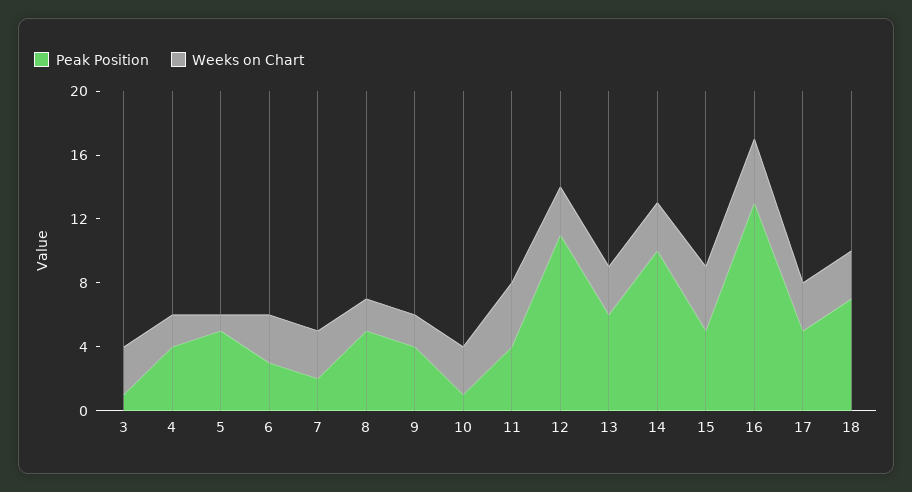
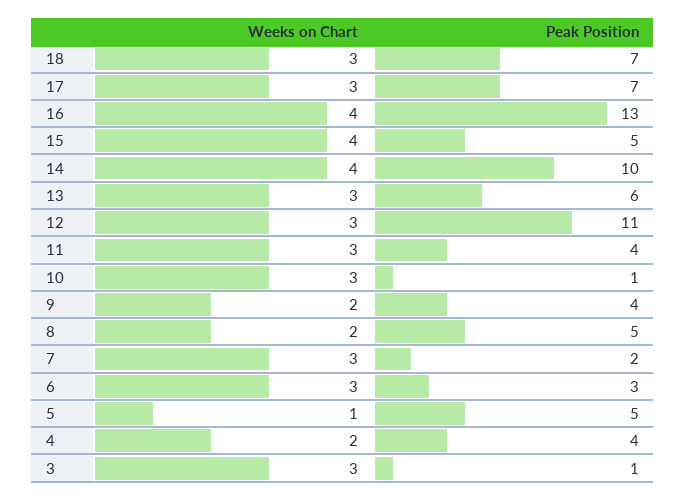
  {
    "Peak Position": {
      "3": 1,
      "4": 4,
      "5": 5,
      "6": 3,
      "7": 2,
      "8": 5,
      "9": 4,
      "10": 1,
      "11": 4,
      "12": 11,
      "13": 6,
      "14": 10,
      "15": 5,
      "16": 13,
-     "17": 5,
+     "17": 7,
      "18": 7
    },
    "Weeks on Chart": {
      "3": 3,
      "4": 2,
      "5": 1,
      "6": 3,
      "7": 3,
      "8": 2,
      "9": 2,
      "10": 3,
-     "11": 4,
+     "11": 3,
      "12": 3,
      "13": 3,
-     "14": 3,
+     "14": 4,
      "15": 4,
      "16": 4,
      "17": 3,
      "18": 3
    }
  }

